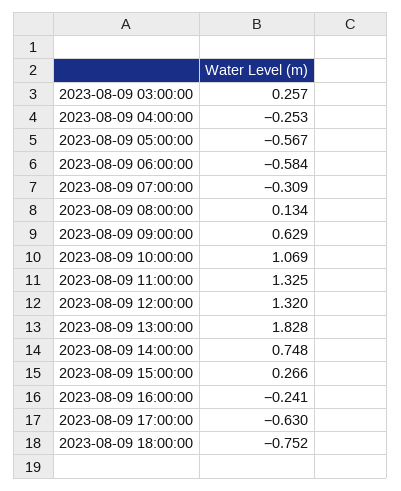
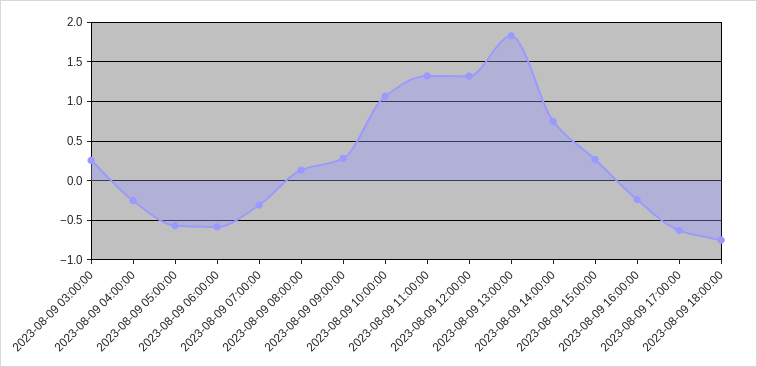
  {
    "2023-08-09 03:00:00": 0.257,
    "2023-08-09 04:00:00": -0.253,
    "2023-08-09 05:00:00": -0.567,
    "2023-08-09 06:00:00": -0.584,
    "2023-08-09 07:00:00": -0.309,
    "2023-08-09 08:00:00": 0.134,
-   "2023-08-09 09:00:00": 0.629,
+   "2023-08-09 09:00:00": 0.3,
    "2023-08-09 10:00:00": 1.069,
    "2023-08-09 11:00:00": 1.325,
    "2023-08-09 12:00:00": 1.32,
    "2023-08-09 13:00:00": 1.828,
    "2023-08-09 14:00:00": 0.748,
    "2023-08-09 15:00:00": 0.266,
    "2023-08-09 16:00:00": -0.241,
    "2023-08-09 17:00:00": -0.63,
    "2023-08-09 18:00:00": -0.752
  }

